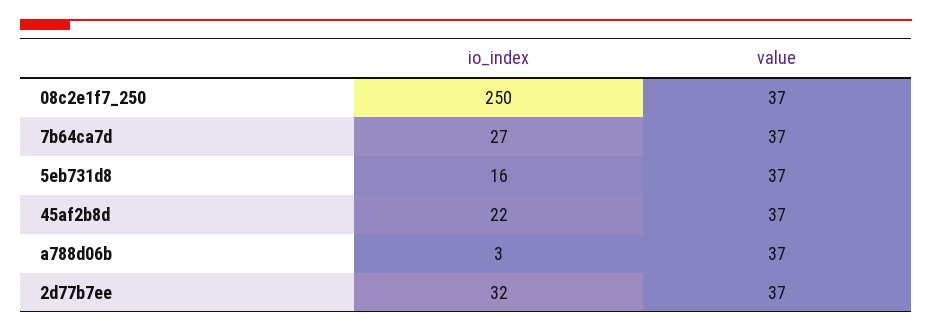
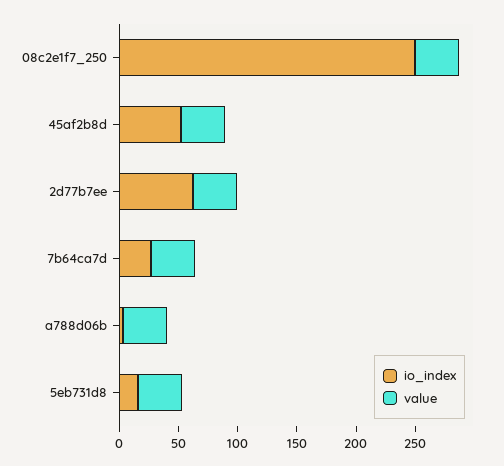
  {
    "io_index": {
      "08c2e1f7_250": 250,
      "7b64ca7d": 27,
      "5eb731d8": 16,
-     "45af2b8d": 22,
+     "45af2b8d": 50,
      "a788d06b": 3,
-     "2d77b7ee": 32
+     "2d77b7ee": 60
    },
    "value": {
      "08c2e1f7_250": 37,
      "7b64ca7d": 37,
      "5eb731d8": 37,
      "45af2b8d": 37,
      "a788d06b": 37,
      "2d77b7ee": 37
    }
  }

